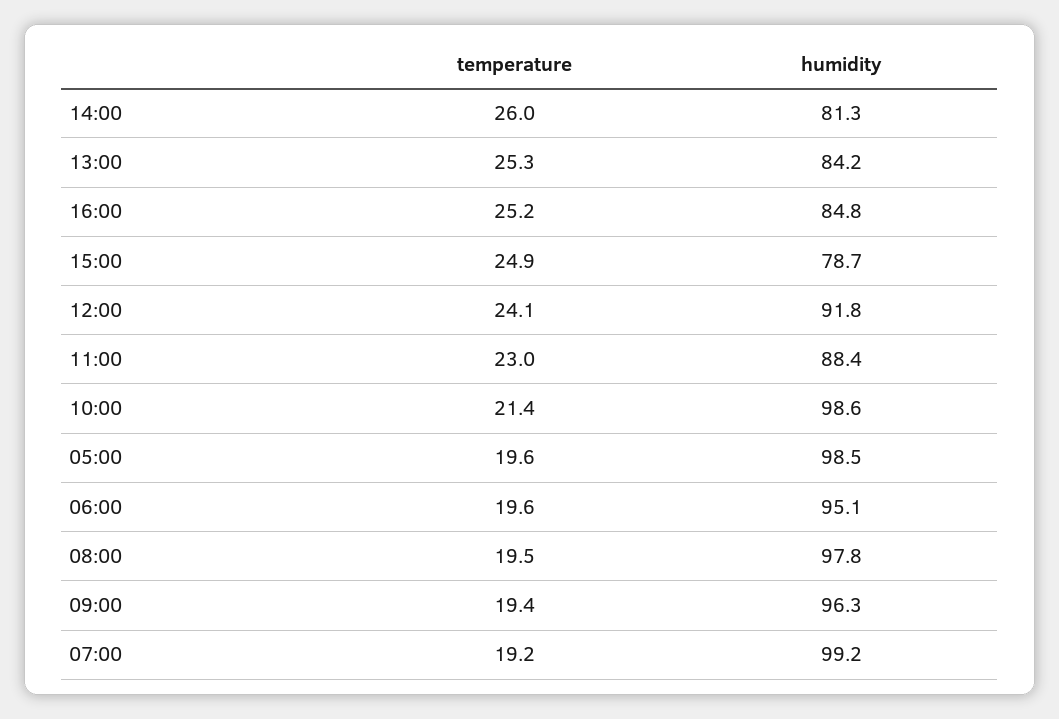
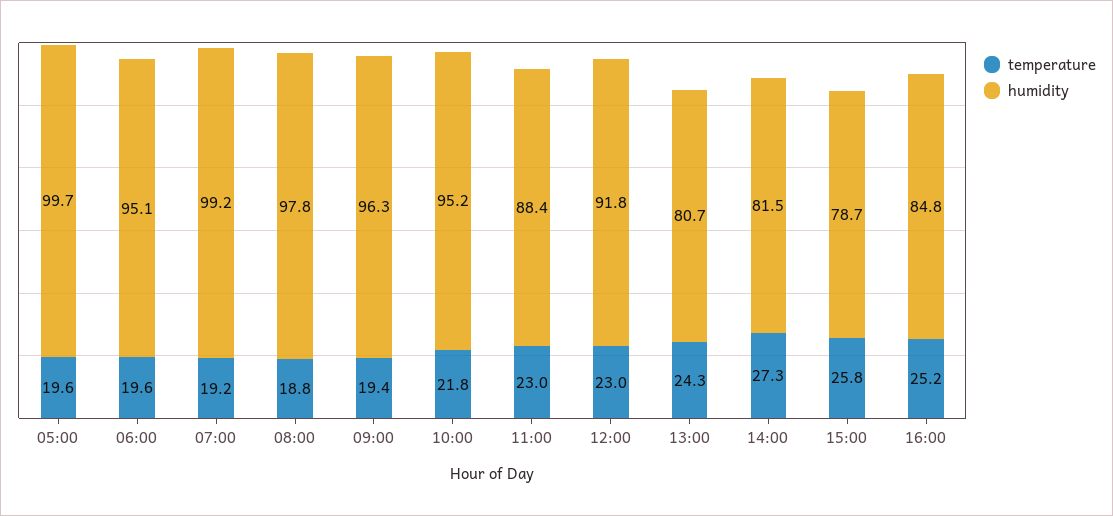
  {
    "temperature": {
-     "14:00": 26,
+     "14:00": 27.3,
-     "13:00": 25.3,
+     "13:00": 24.3,
      "16:00": 25.2,
-     "15:00": 24.9,
+     "15:00": 25.8,
-     "12:00": 24.1,
+     "12:00": 23,
      "11:00": 23,
-     "10:00": 21.4,
+     "10:00": 21.8,
      "05:00": 19.6,
      "06:00": 19.6,
-     "08:00": 19.5,
+     "08:00": 18.8,
      "09:00": 19.4,
      "07:00": 19.2
    },
    "humidity": {
-     "14:00": 81.3,
+     "14:00": 81.5,
-     "13:00": 84.2,
+     "13:00": 80.7,
      "16:00": 84.8,
      "15:00": 78.7,
      "12:00": 91.8,
      "11:00": 88.4,
-     "10:00": 98.6,
+     "10:00": 95.2,
-     "05:00": 98.5,
+     "05:00": 99.7,
      "06:00": 95.1,
      "08:00": 97.8,
      "09:00": 96.3,
      "07:00": 99.2
    }
  }

